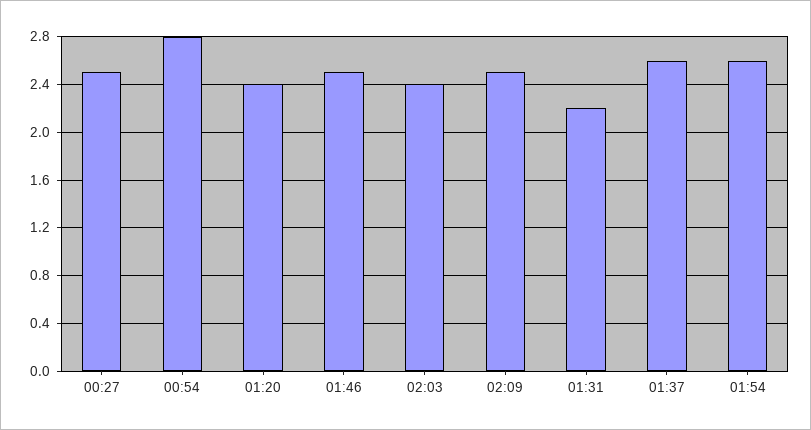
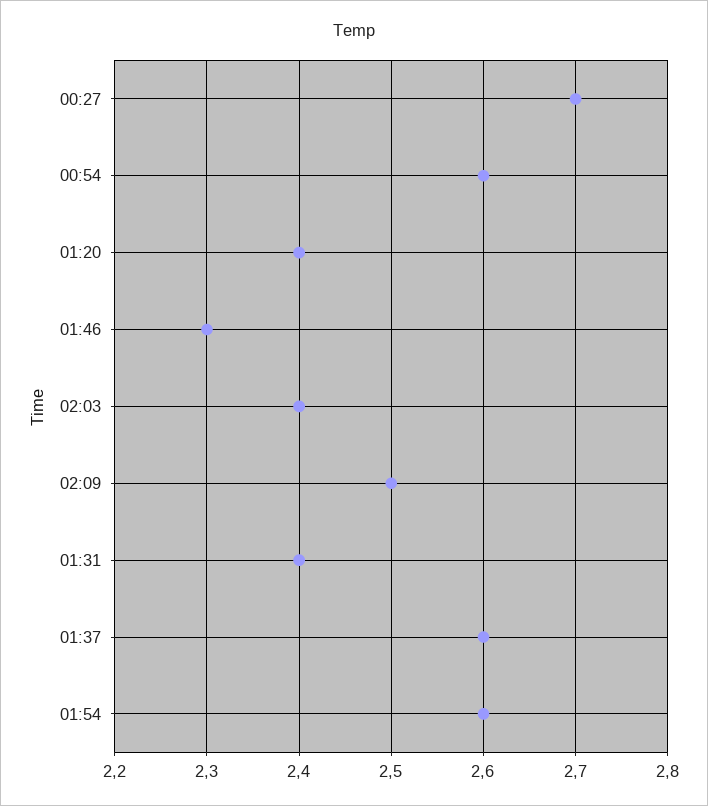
  {
-   "00:27": 2.5,
+   "00:27": 2.7,
-   "00:54": 2.8,
+   "00:54": 2.6,
    "01:20": 2.4,
-   "01:46": 2.5,
+   "01:46": 2.3,
    "02:03": 2.4,
    "02:09": 2.5,
-   "01:31": 2.2,
+   "01:31": 2.4,
    "01:37": 2.6,
    "01:54": 2.6
  }

